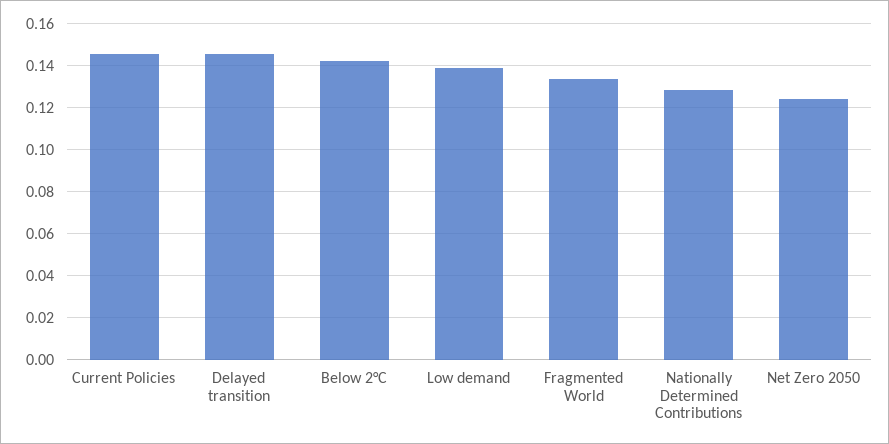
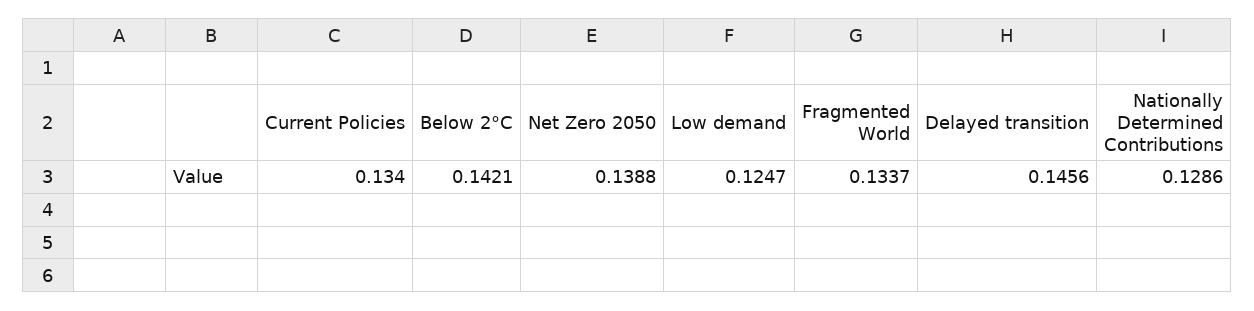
  {
-   "Current Policies": 0.145,
+   "Current Policies": 0.134,
    "Delayed transition": 0.1456,
    "Below 2°C": 0.1421,
-   "Low demand": 0.14,
+   "Low demand": 0.1247,
    "Fragmented World": 0.1337,
    "Nationally Determined Contributions": 0.1286,
-   "Net Zero 2050": 0.125
+   "Net Zero 2050": 0.1388
  }

